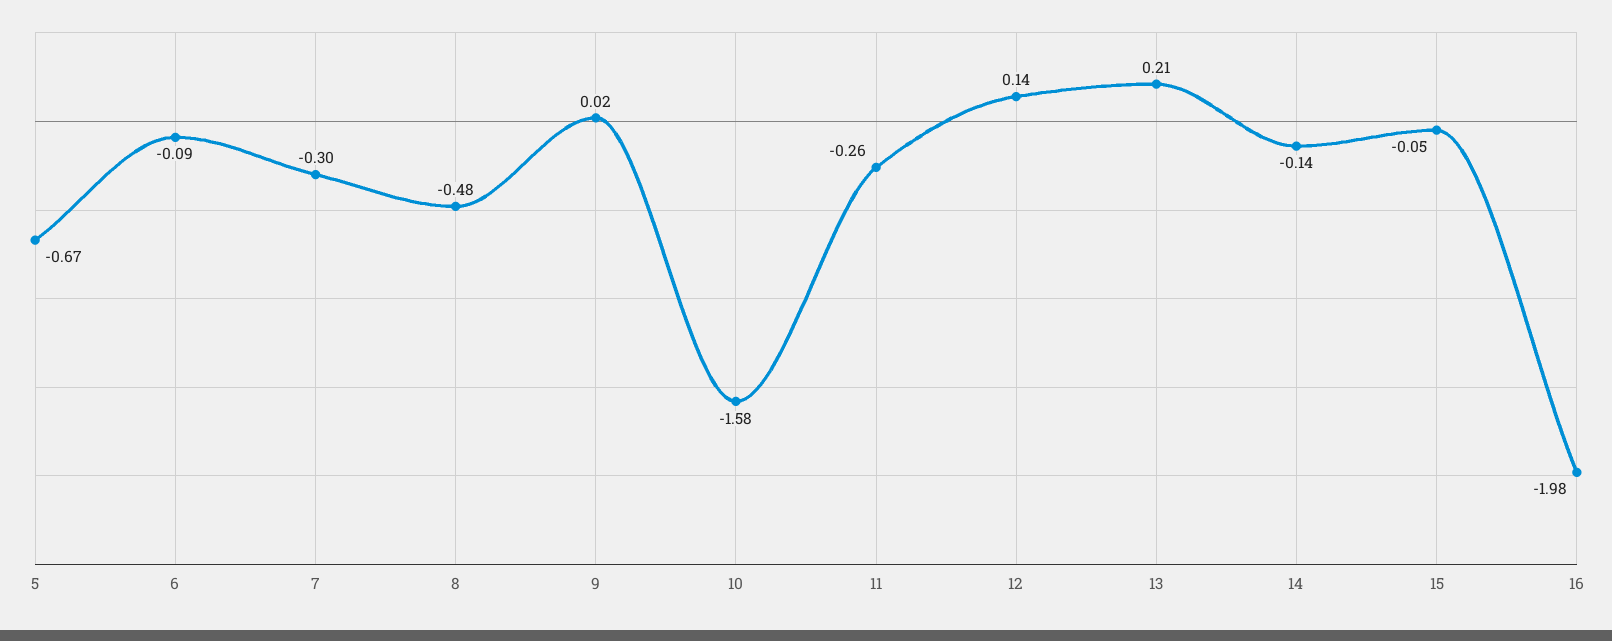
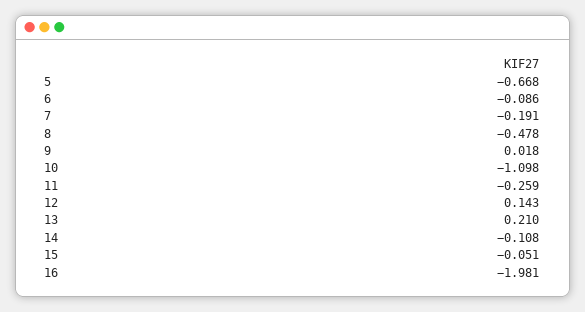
  {
    "5": -0.668,
    "6": -0.086,
-   "7": -0.3,
+   "7": -0.191,
    "8": -0.478,
    "9": 0.018,
-   "10": -1.58,
+   "10": -1.098,
    "11": -0.259,
    "12": 0.143,
    "13": 0.21,
-   "14": -0.14,
+   "14": -0.108,
    "15": -0.051,
    "16": -1.981
  }

